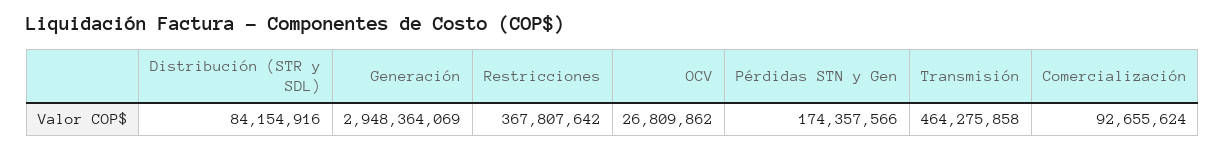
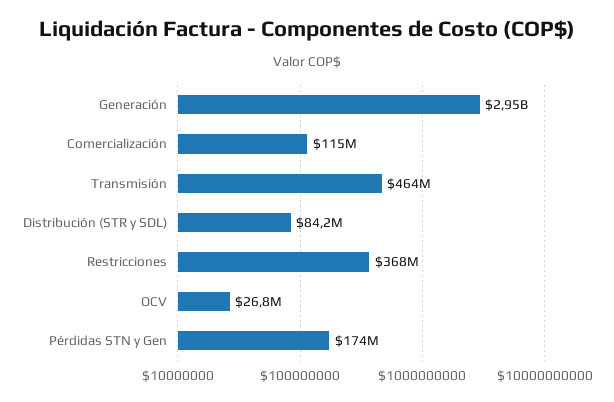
  {
    "Distribución (STR y SDL)": 84154916,
    "Generación": 2948364069,
    "Restricciones": 367807642,
    "OCV": 26809862,
    "Pérdidas STN y Gen": 174357566,
    "Transmisión": 464275858,
-   "Comercialización": 92655624
+   "Comercialización": 115000000
  }

